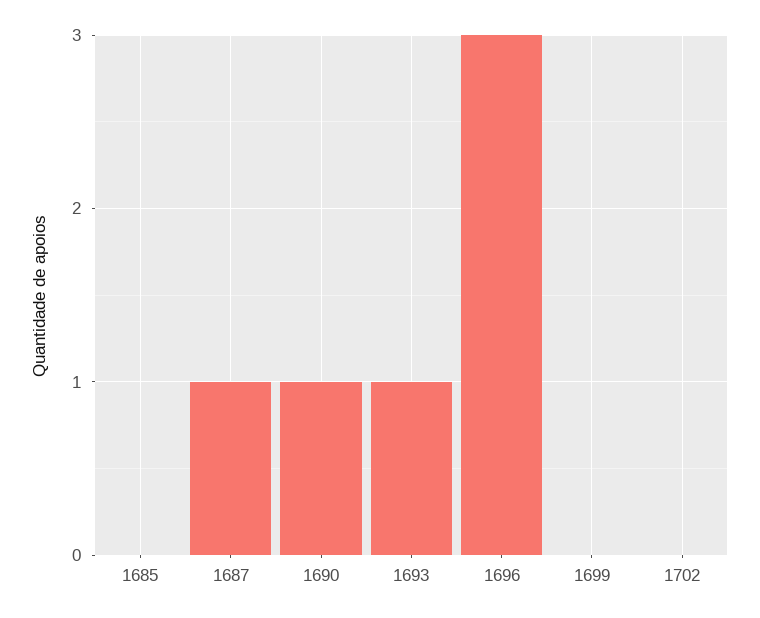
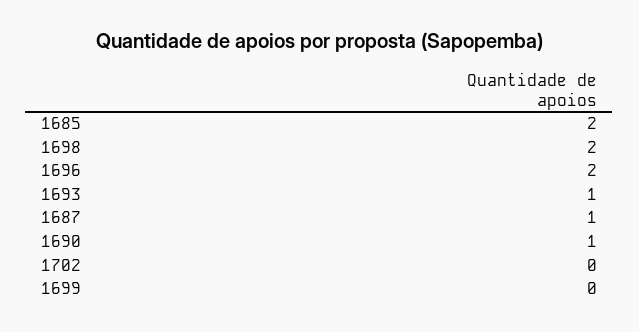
  {
-   "1685": 0,
+   "1685": 2,
    "1687": 1,
    "1690": 1,
    "1693": 1,
-   "1696": 3,
+   "1696": 2,
    "1699": 0,
-   "1702": 0
+   "1702": 0,
+   "1698": 2
  }

